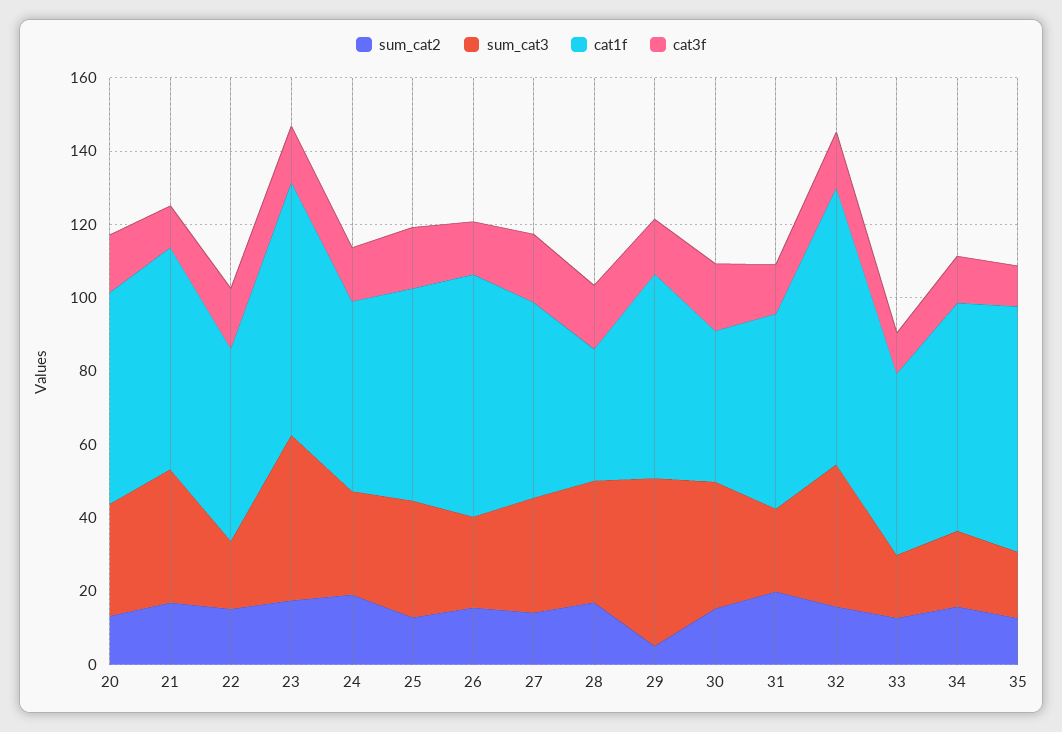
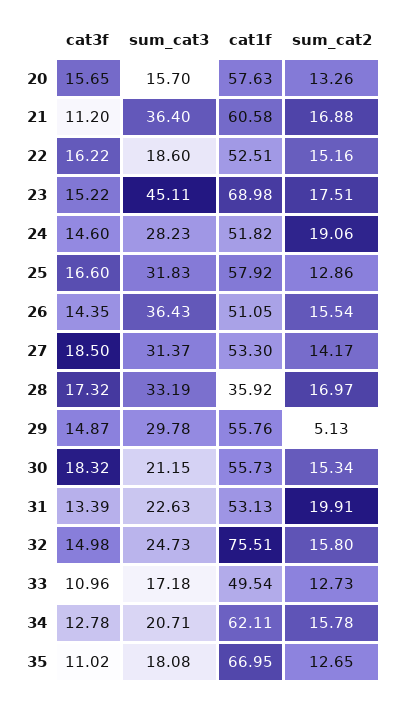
  {
    "sum_cat2": {
      "20": 13.26,
      "21": 16.88,
      "22": 15.16,
      "23": 17.51,
      "24": 19.06,
      "25": 12.86,
      "26": 15.54,
      "27": 14.17,
      "28": 16.97,
      "29": 5.13,
      "30": 15.34,
      "31": 19.91,
      "32": 15.8,
      "33": 12.73,
      "34": 15.78,
      "35": 12.65
    },
    "sum_cat3": {
-     "20": 30,
+     "20": 15.7,
      "21": 36.4,
      "22": 18.6,
      "23": 45.11,
      "24": 28.23,
      "25": 31.83,
-     "26": 25,
+     "26": 36.43,
      "27": 31.37,
      "28": 33.19,
-     "29": 45,
+     "29": 29.78,
-     "30": 35,
+     "30": 21.15,
      "31": 22.63,
-     "32": 40,
+     "32": 24.73,
      "33": 17.18,
      "34": 20.71,
      "35": 18.08
    },
    "cat1f": {
      "20": 57.63,
      "21": 60.58,
      "22": 52.51,
      "23": 68.98,
      "24": 51.82,
      "25": 57.92,
-     "26": 65,
+     "26": 51.05,
      "27": 53.3,
      "28": 35.92,
      "29": 55.76,
-     "30": 40,
+     "30": 55.73,
      "31": 53.13,
      "32": 75.51,
      "33": 49.54,
      "34": 62.11,
      "35": 66.95
    },
    "cat3f": {
      "20": 15.65,
      "21": 11.2,
      "22": 16.22,
      "23": 15.22,
      "24": 14.6,
      "25": 16.6,
      "26": 14.35,
      "27": 18.5,
      "28": 17.32,
      "29": 14.87,
      "30": 18.32,
      "31": 13.39,
      "32": 14.98,
      "33": 10.96,
      "34": 12.78,
      "35": 11.02
    }
  }

